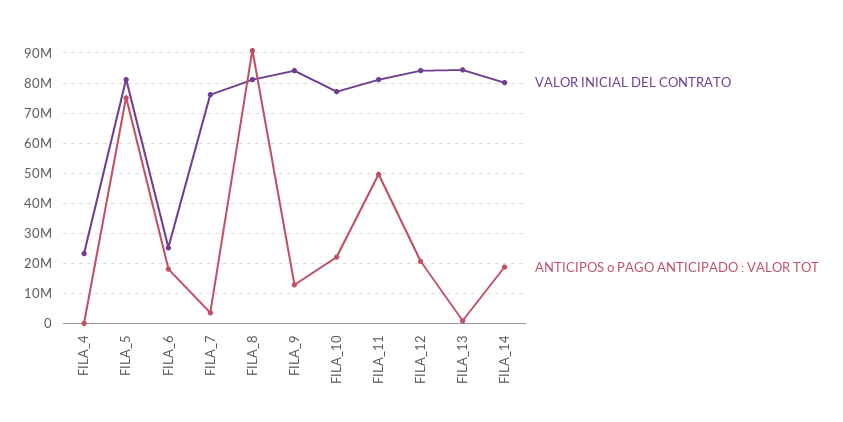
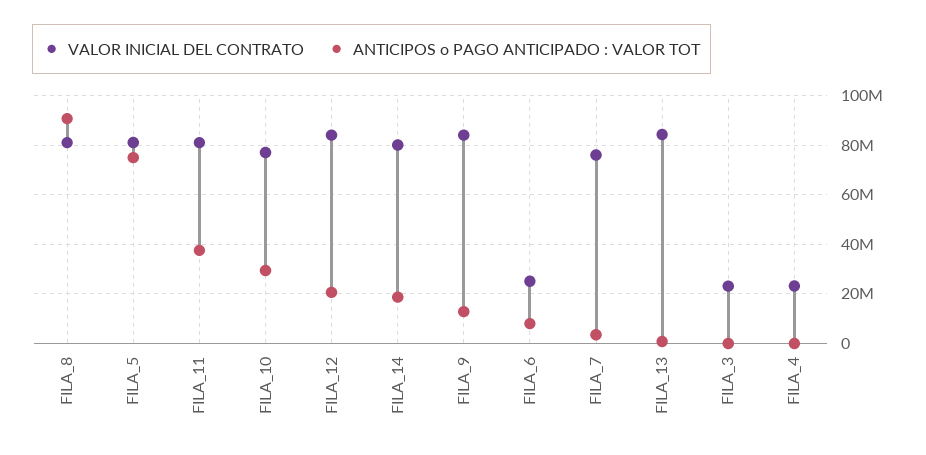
  {
    "VALOR INICIAL DEL CONTRATO": {
      "FILA_4": 24000000,
      "FILA_5": 82000000,
      "FILA_6": 26000000,
      "FILA_7": 76000000,
      "FILA_8": 82000000,
      "FILA_9": 84000000,
      "FILA_10": 78000000,
      "FILA_11": 82000000,
      "FILA_12": 84000000,
      "FILA_13": 84000000,
-     "FILA_14": 80000000
+     "FILA_14": 80000000,
+     "FILA_3": 22500000
    },
    "ANTICIPOS o PAGO ANTICIPADO : VALOR TOT": {
      "FILA_4": 0,
      "FILA_5": 76000000,
-     "FILA_6": 18000000,
+     "FILA_6": 7500000,
      "FILA_7": 4000000,
      "FILA_8": 90000000,
      "FILA_9": 12000000,
-     "FILA_10": 22000000,
+     "FILA_10": 30000000,
-     "FILA_11": 50000000,
+     "FILA_11": 37500000,
      "FILA_12": 20000000,
      "FILA_13": 0,
-     "FILA_14": 18000000
+     "FILA_14": 18000000,
+     "FILA_3": 0
    }
  }

